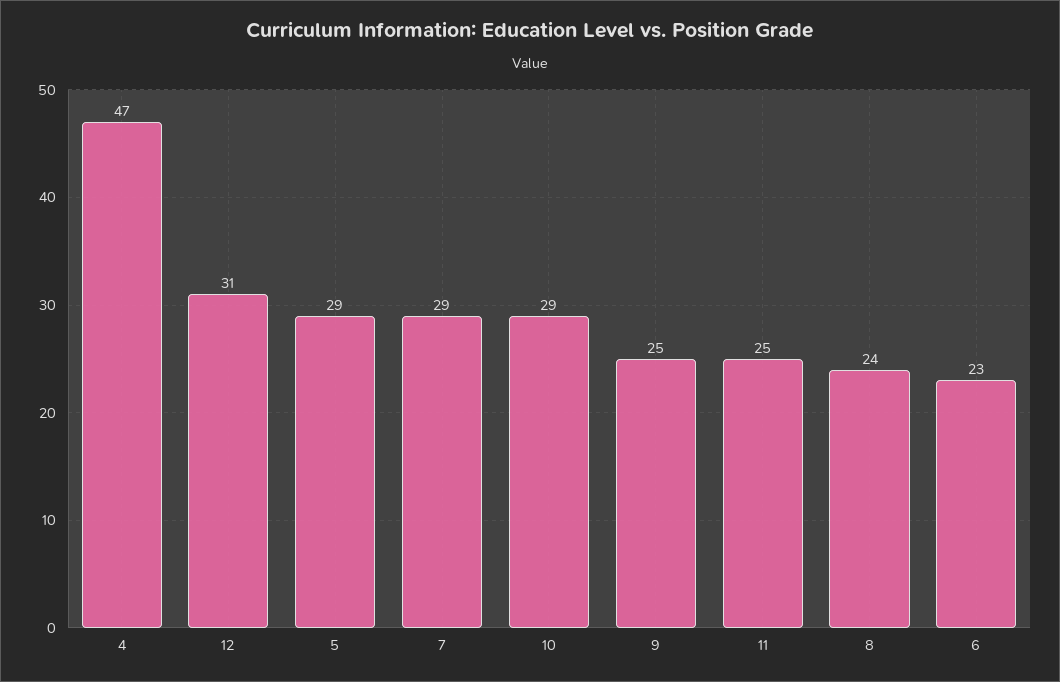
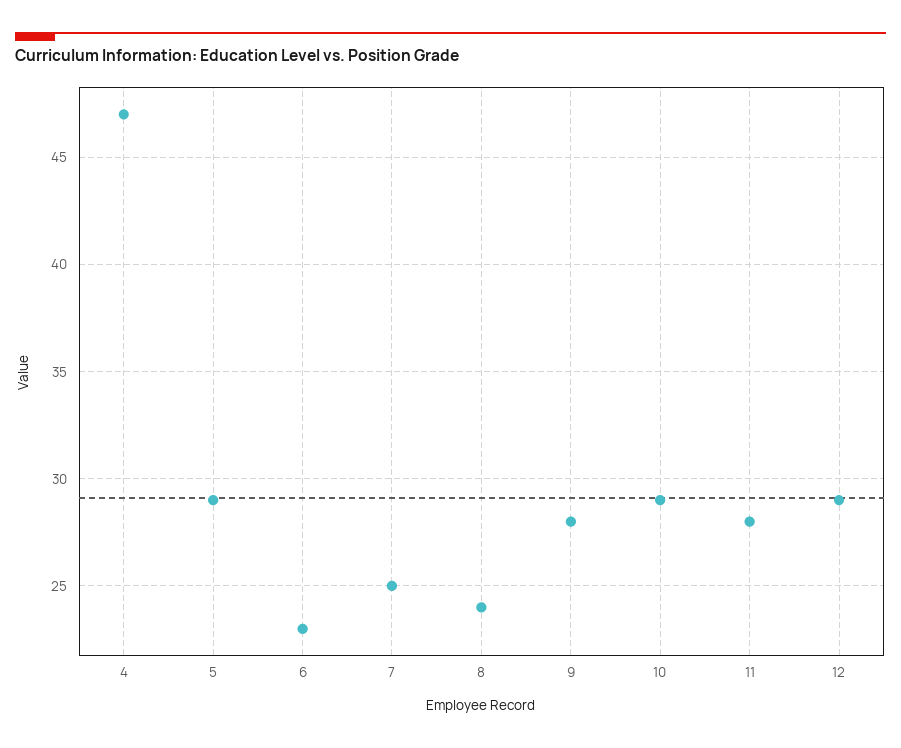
  {
    "4": 47,
-   "12": 31,
+   "12": 29,
    "5": 29,
-   "7": 29,
+   "7": 25,
    "10": 29,
-   "9": 25,
+   "9": 28,
-   "11": 25,
+   "11": 28,
    "8": 24,
    "6": 23
  }

